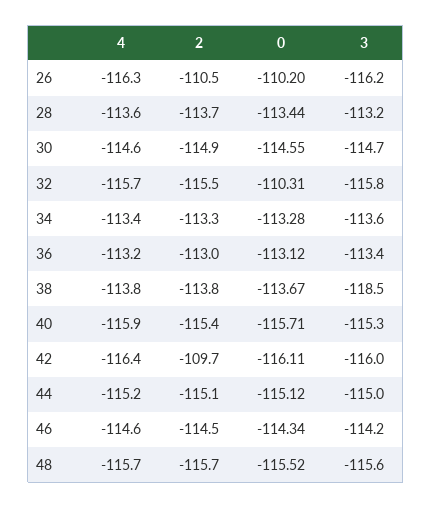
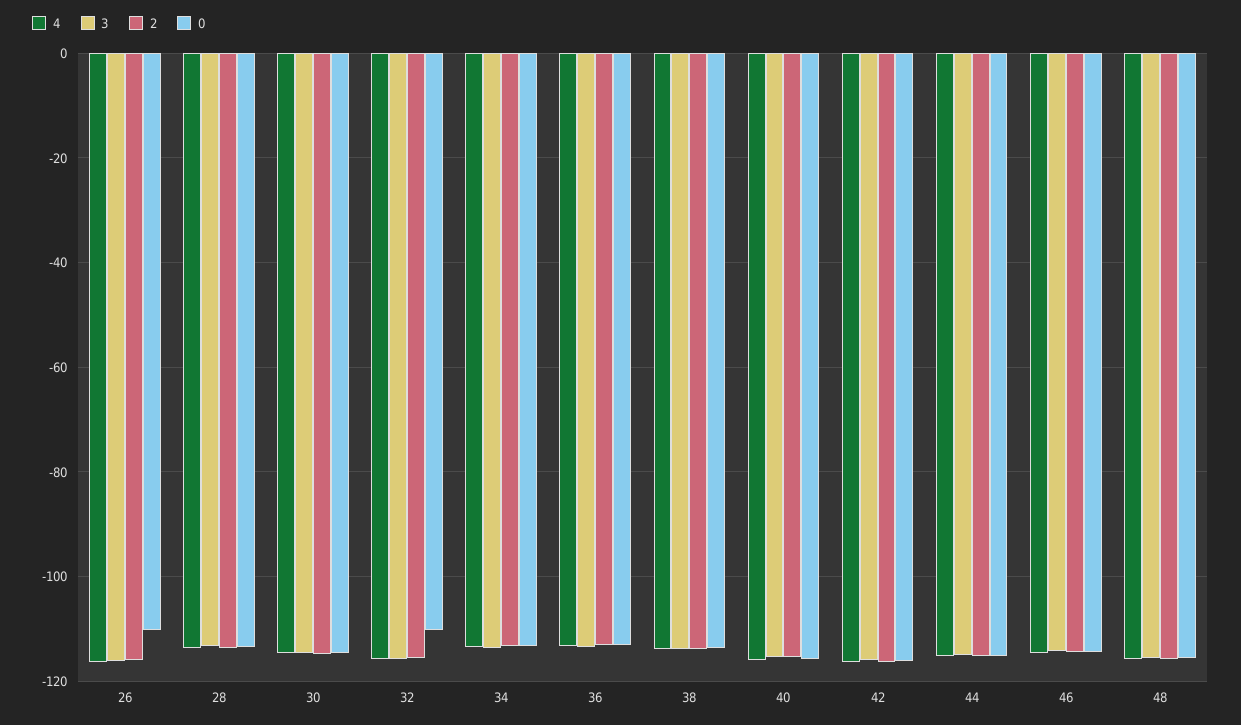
  {
    "4": {
      "26": -116.3,
      "28": -113.6,
      "30": -114.6,
      "32": -115.7,
      "34": -113.4,
      "36": -113.2,
      "38": -113.8,
      "40": -115.9,
      "42": -116.4,
      "44": -115.2,
      "46": -114.6,
      "48": -115.7
    },
    "2": {
-     "26": -110.5,
+     "26": -116,
      "28": -113.7,
      "30": -114.9,
      "32": -115.5,
      "34": -113.3,
      "36": -113,
      "38": -113.8,
      "40": -115.4,
-     "42": -109.7,
+     "42": -116,
      "44": -115.1,
      "46": -114.5,
      "48": -115.7
    },
    "0": {
      "26": -110.2,
      "28": -113.44,
      "30": -114.55,
      "32": -110.31,
      "34": -113.28,
      "36": -113.12,
      "38": -113.67,
      "40": -115.71,
      "42": -116.11,
      "44": -115.12,
      "46": -114.34,
      "48": -115.52
    },
    "3": {
      "26": -116.2,
      "28": -113.2,
      "30": -114.7,
      "32": -115.8,
      "34": -113.6,
      "36": -113.4,
-     "38": -118.5,
+     "38": -114,
      "40": -115.3,
      "42": -116,
      "44": -115,
      "46": -114.2,
      "48": -115.6
    }
  }

